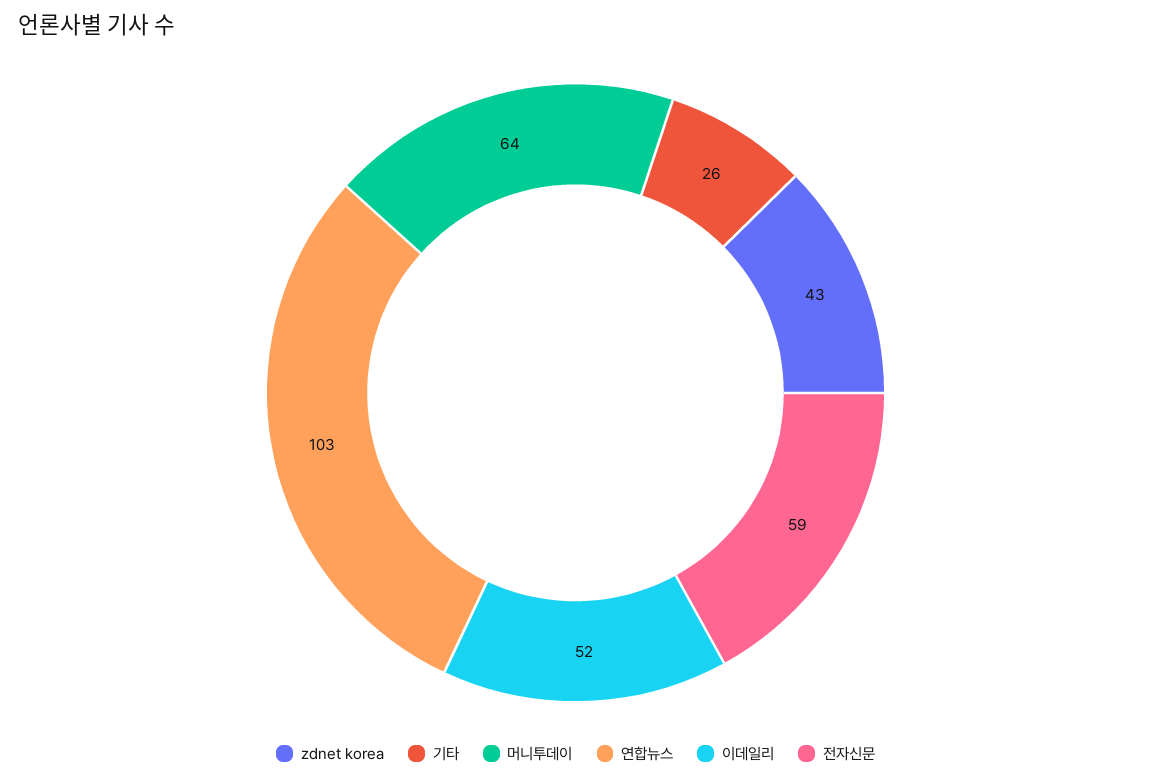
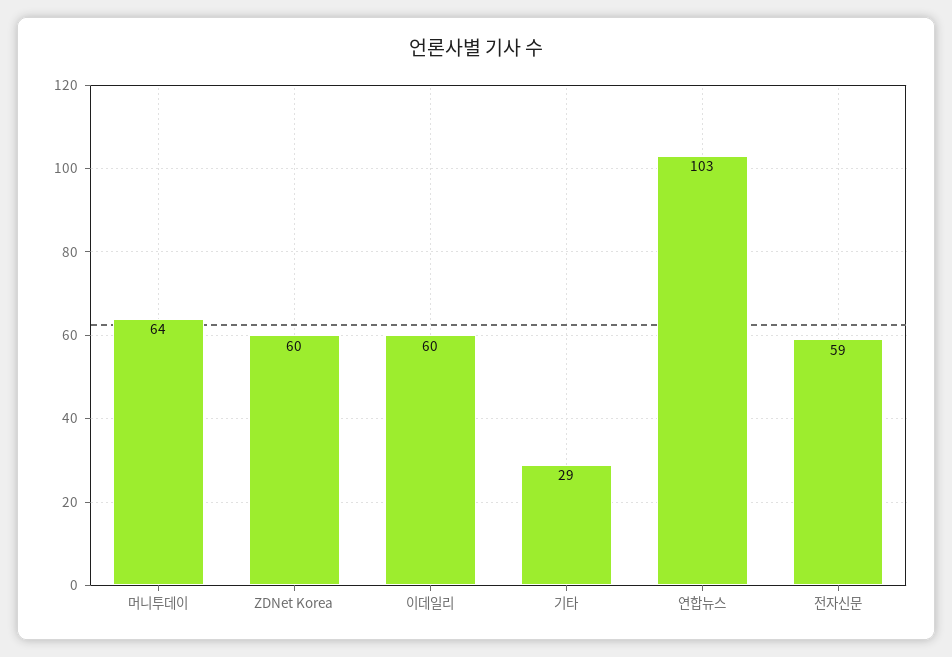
  {
-   "zdnet korea": 43,
+   "zdnet korea": 60,
-   "기타": 26,
+   "기타": 29,
    "머니투데이": 64,
    "연합뉴스": 103,
-   "이데일리": 52,
+   "이데일리": 60,
    "전자신문": 59
  }

